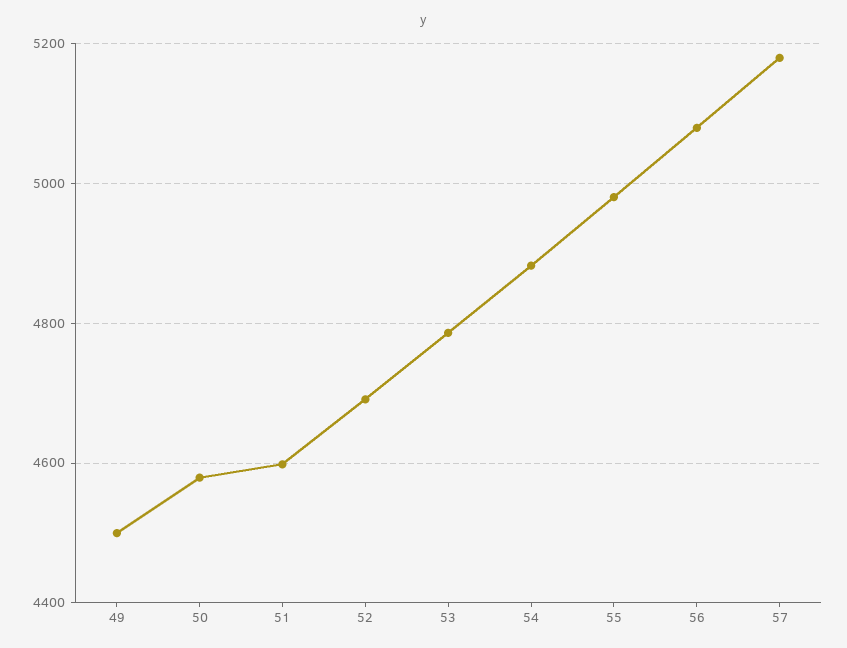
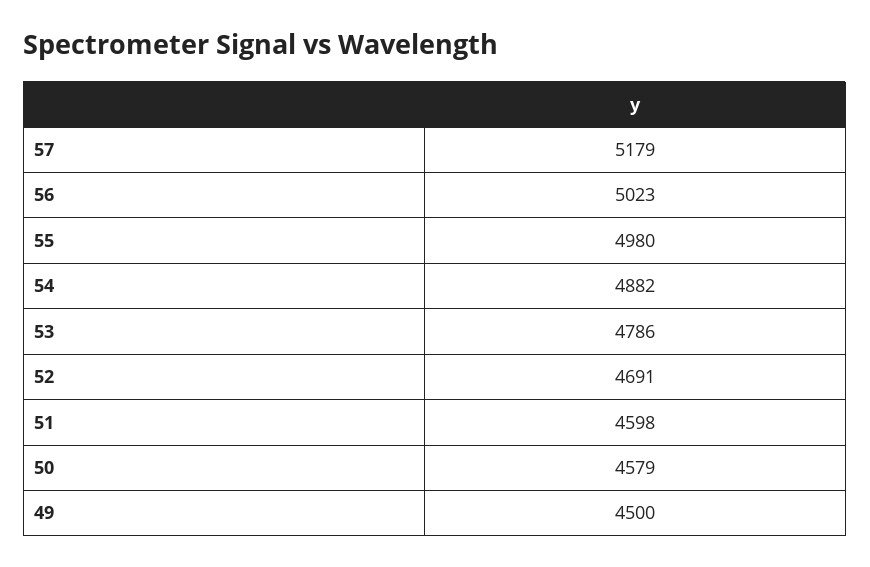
  {
    "49": 4500,
    "50": 4579,
    "51": 4598,
    "52": 4691,
    "53": 4786,
    "54": 4882,
    "55": 4980,
-   "56": 5080,
+   "56": 5023,
    "57": 5179
  }

